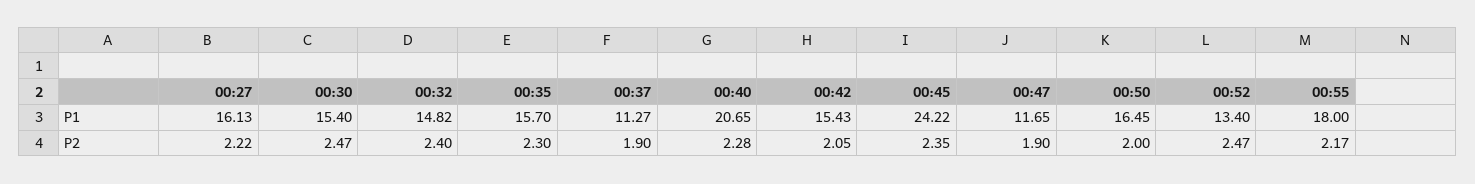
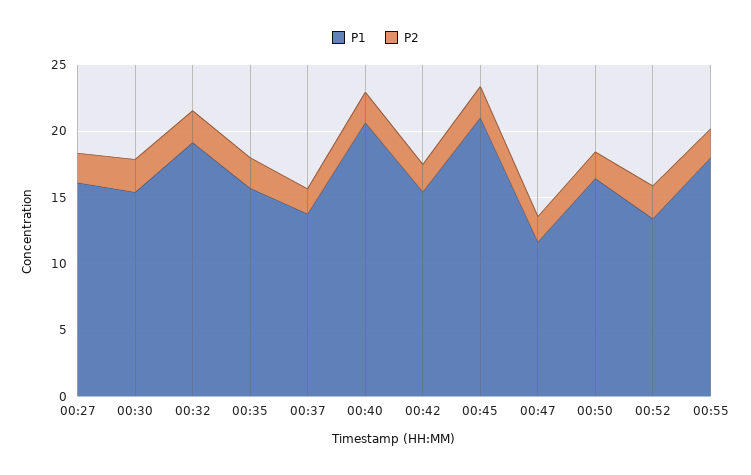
  {
    "P1": {
      "00:27": 16.13,
      "00:30": 15.4,
-     "00:32": 14.82,
+     "00:32": 19,
      "00:35": 15.7,
-     "00:37": 11.27,
+     "00:37": 14,
      "00:40": 20.65,
      "00:42": 15.43,
-     "00:45": 24.22,
+     "00:45": 21,
      "00:47": 11.65,
      "00:50": 16.45,
      "00:52": 13.4,
      "00:55": 18
    },
    "P2": {
      "00:27": 2.22,
      "00:30": 2.47,
      "00:32": 2.4,
      "00:35": 2.3,
      "00:37": 1.9,
      "00:40": 2.28,
      "00:42": 2.05,
      "00:45": 2.35,
      "00:47": 1.9,
      "00:50": 2,
      "00:52": 2.47,
      "00:55": 2.17
    }
  }

